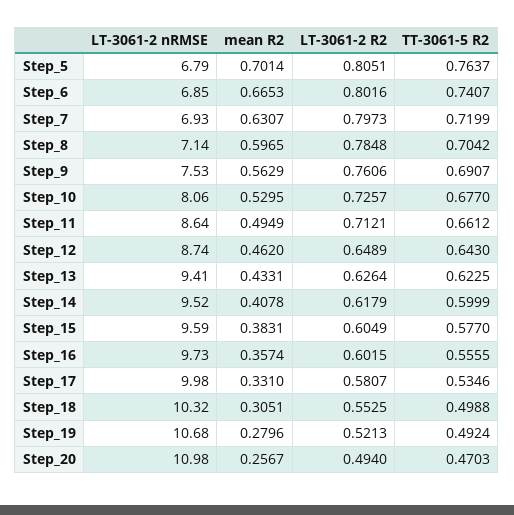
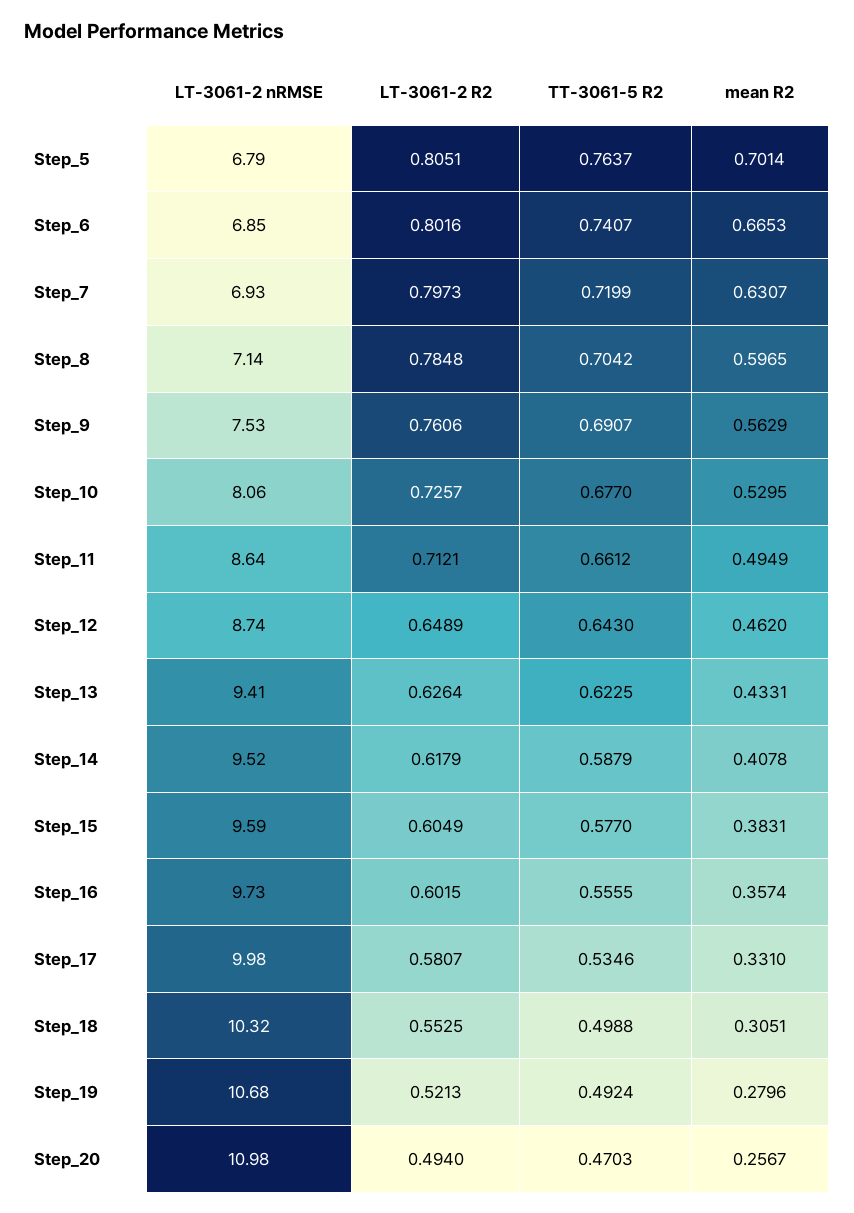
  {
    "LT-3061-2 nRMSE": {
      "Step_5": 6.79,
      "Step_6": 6.85,
      "Step_7": 6.93,
      "Step_8": 7.14,
      "Step_9": 7.53,
      "Step_10": 8.06,
      "Step_11": 8.64,
      "Step_12": 8.74,
      "Step_13": 9.41,
      "Step_14": 9.52,
      "Step_15": 9.59,
      "Step_16": 9.73,
      "Step_17": 9.98,
      "Step_18": 10.32,
      "Step_19": 10.68,
      "Step_20": 10.98
    },
    "mean R2": {
      "Step_5": 0.7014,
      "Step_6": 0.6653,
      "Step_7": 0.6307,
      "Step_8": 0.5965,
      "Step_9": 0.5629,
      "Step_10": 0.5295,
      "Step_11": 0.4949,
      "Step_12": 0.462,
      "Step_13": 0.4331,
      "Step_14": 0.4078,
      "Step_15": 0.3831,
      "Step_16": 0.3574,
      "Step_17": 0.331,
      "Step_18": 0.3051,
      "Step_19": 0.2796,
      "Step_20": 0.2567
    },
    "LT-3061-2 R2": {
      "Step_5": 0.8051,
      "Step_6": 0.8016,
      "Step_7": 0.7973,
      "Step_8": 0.7848,
      "Step_9": 0.7606,
      "Step_10": 0.7257,
      "Step_11": 0.7121,
      "Step_12": 0.6489,
      "Step_13": 0.6264,
      "Step_14": 0.6179,
      "Step_15": 0.6049,
      "Step_16": 0.6015,
      "Step_17": 0.5807,
      "Step_18": 0.5525,
      "Step_19": 0.5213,
      "Step_20": 0.494
    },
    "TT-3061-5 R2": {
      "Step_5": 0.7637,
      "Step_6": 0.7407,
      "Step_7": 0.7199,
      "Step_8": 0.7042,
      "Step_9": 0.6907,
      "Step_10": 0.677,
      "Step_11": 0.6612,
      "Step_12": 0.643,
      "Step_13": 0.6225,
-     "Step_14": 0.5999,
+     "Step_14": 0.5879,
      "Step_15": 0.577,
      "Step_16": 0.5555,
      "Step_17": 0.5346,
      "Step_18": 0.4988,
      "Step_19": 0.4924,
      "Step_20": 0.4703
    }
  }

